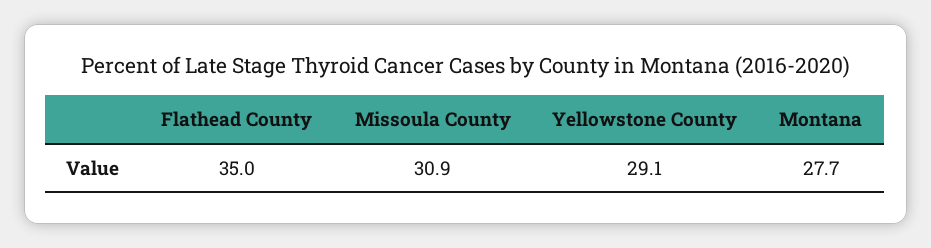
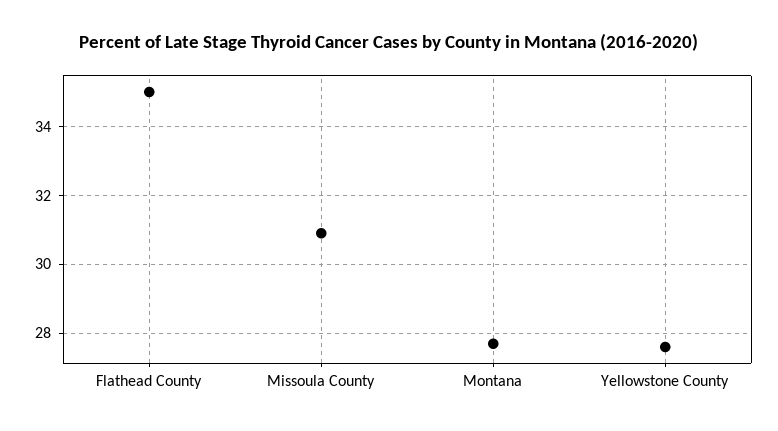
  {
    "Flathead County": 35,
    "Missoula County": 30.9,
-   "Yellowstone County": 29.1,
+   "Yellowstone County": 27.5,
    "Montana": 27.7
  }

